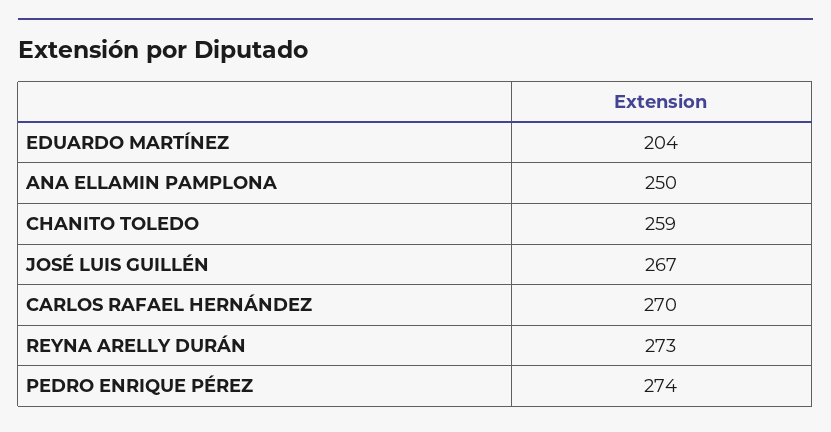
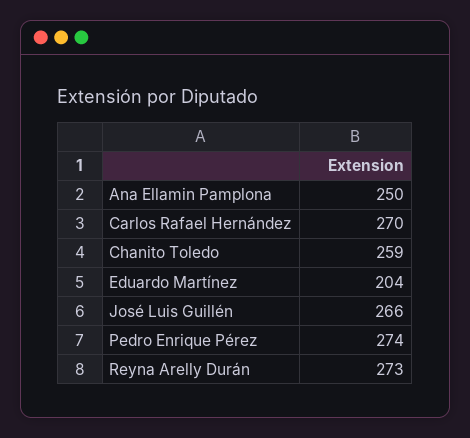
  {
    "EDUARDO MARTÍNEZ": 204,
    "ANA ELLAMIN PAMPLONA": 250,
    "CHANITO TOLEDO": 259,
-   "JOSÉ LUIS GUILLÉN": 267,
+   "JOSÉ LUIS GUILLÉN": 266,
    "CARLOS RAFAEL HERNÁNDEZ": 270,
    "REYNA ARELLY DURÁN": 273,
    "PEDRO ENRIQUE PÉREZ": 274
  }

